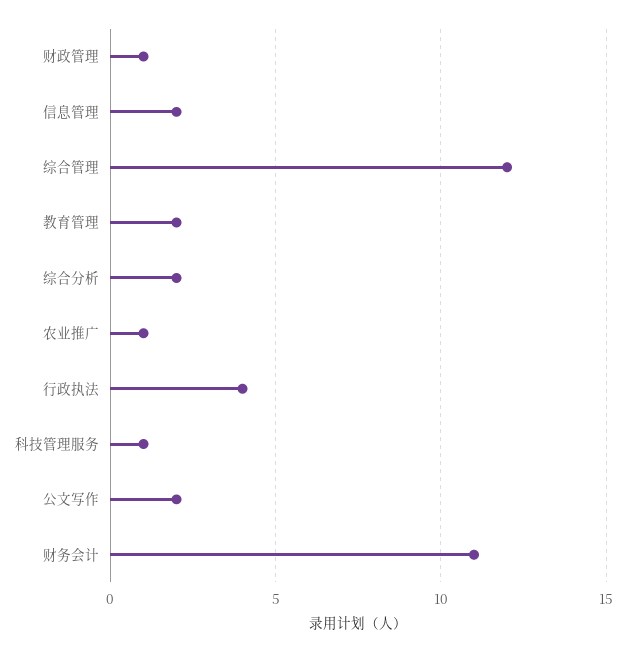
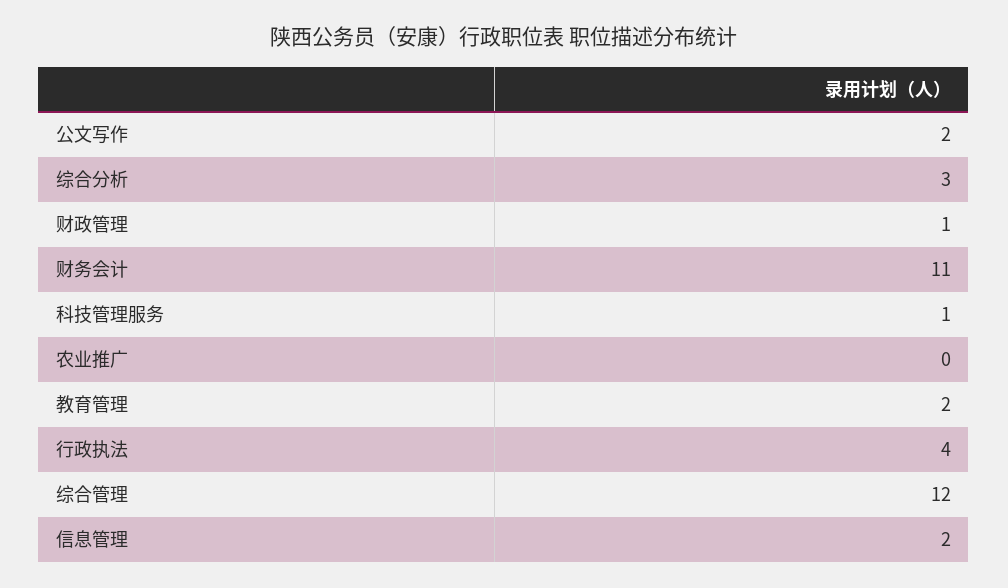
  {
    "财政管理": 1,
    "信息管理": 2,
    "综合管理": 12,
    "教育管理": 2,
-   "综合分析": 2,
+   "综合分析": 3,
-   "农业推广": 1,
+   "农业推广": 0,
    "行政执法": 4,
    "科技管理服务": 1,
    "公文写作": 2,
    "财务会计": 11
  }

